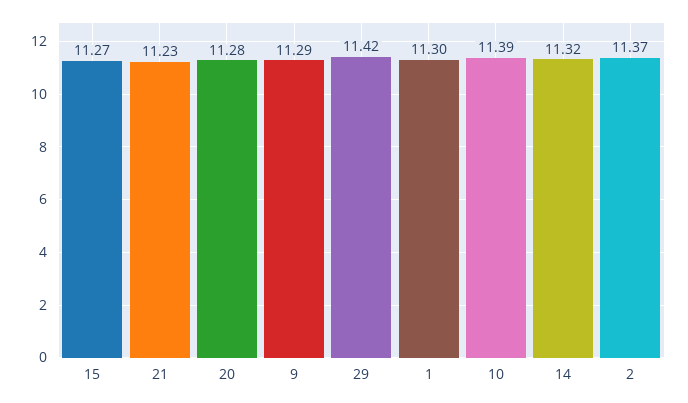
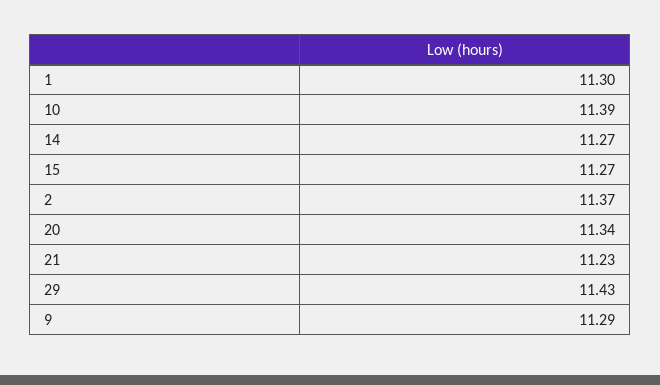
  {
    "15": 11.27,
    "21": 11.23,
-   "20": 11.28,
+   "20": 11.34,
    "9": 11.29,
-   "29": 11.42,
+   "29": 11.43,
    "1": 11.3,
    "10": 11.39,
-   "14": 11.32,
+   "14": 11.27,
    "2": 11.37
  }

